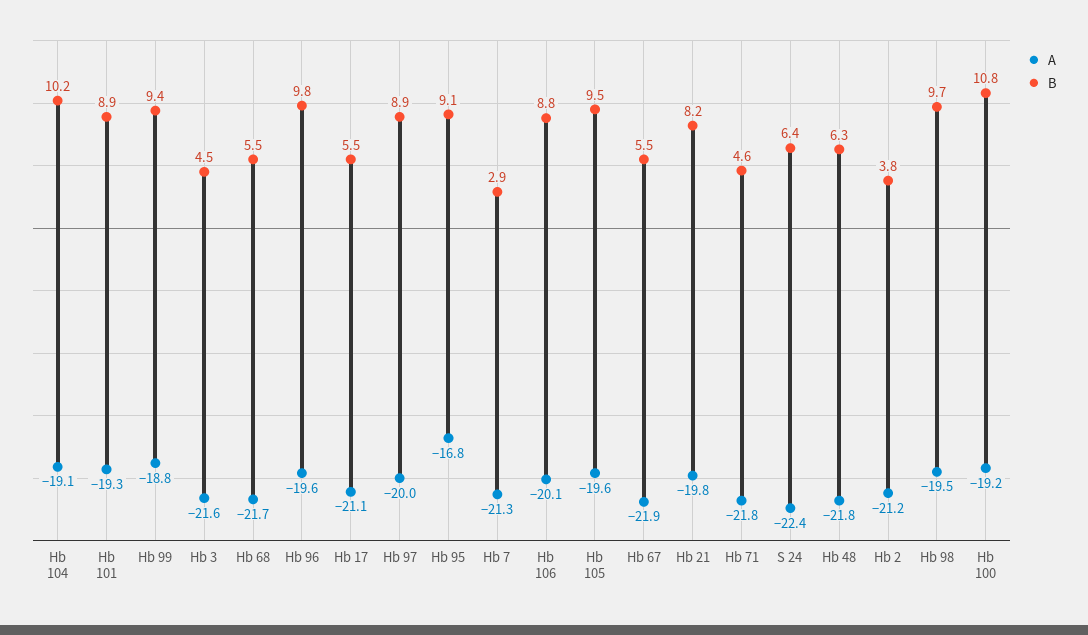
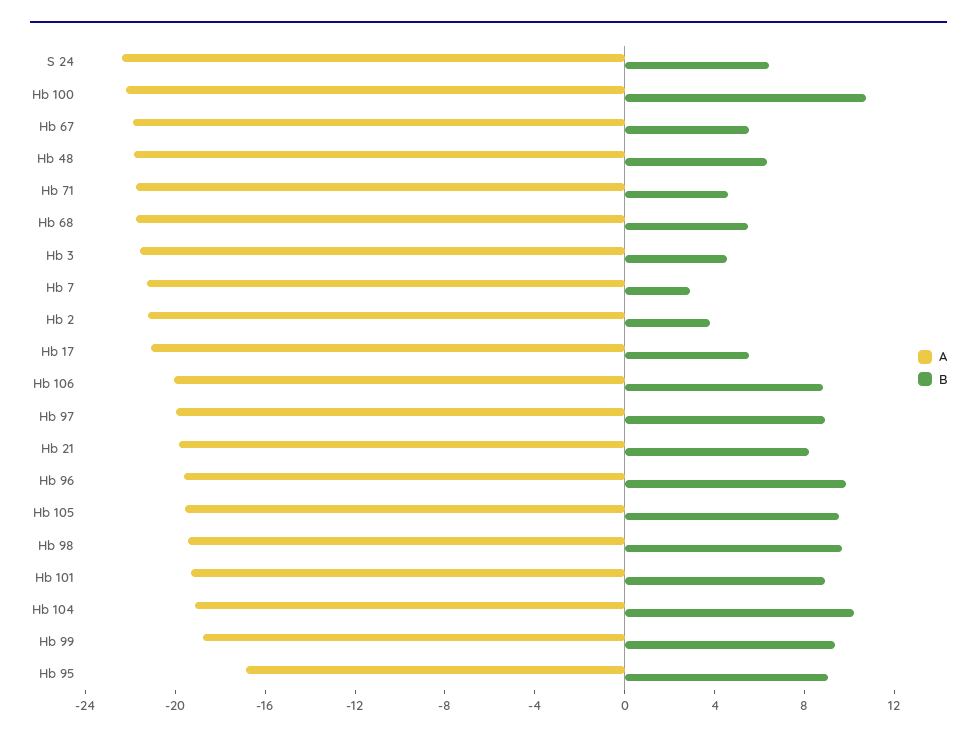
  {
    "A": {
      "Hb 104": -19.1,
      "Hb 101": -19.3,
      "Hb 99": -18.8,
      "Hb 3": -21.6,
      "Hb 68": -21.7,
      "Hb 96": -19.6,
      "Hb 17": -21.1,
      "Hb 97": -20,
      "Hb 95": -16.8,
      "Hb 7": -21.3,
      "Hb 106": -20.1,
      "Hb 105": -19.6,
      "Hb 67": -21.9,
      "Hb 21": -19.8,
      "Hb 71": -21.8,
      "S 24": -22.4,
      "Hb 48": -21.8,
      "Hb 2": -21.2,
      "Hb 98": -19.5,
-     "Hb 100": -19.2
+     "Hb 100": -22
    },
    "B": {
      "Hb 104": 10.2,
      "Hb 101": 8.9,
      "Hb 99": 9.4,
      "Hb 3": 4.5,
      "Hb 68": 5.5,
      "Hb 96": 9.8,
      "Hb 17": 5.5,
      "Hb 97": 8.9,
      "Hb 95": 9.1,
      "Hb 7": 2.9,
      "Hb 106": 8.8,
      "Hb 105": 9.5,
      "Hb 67": 5.5,
      "Hb 21": 8.2,
      "Hb 71": 4.6,
      "S 24": 6.4,
      "Hb 48": 6.3,
      "Hb 2": 3.8,
      "Hb 98": 9.7,
      "Hb 100": 10.8
    }
  }

